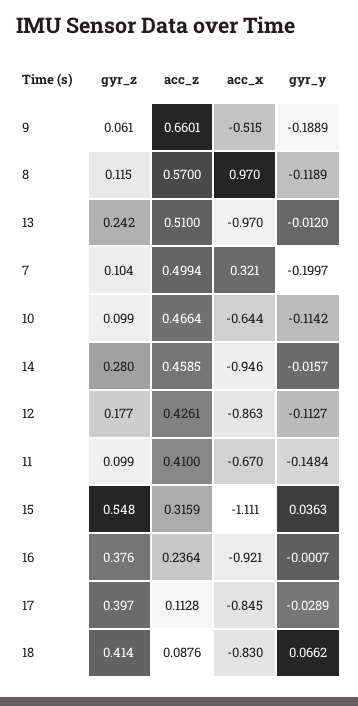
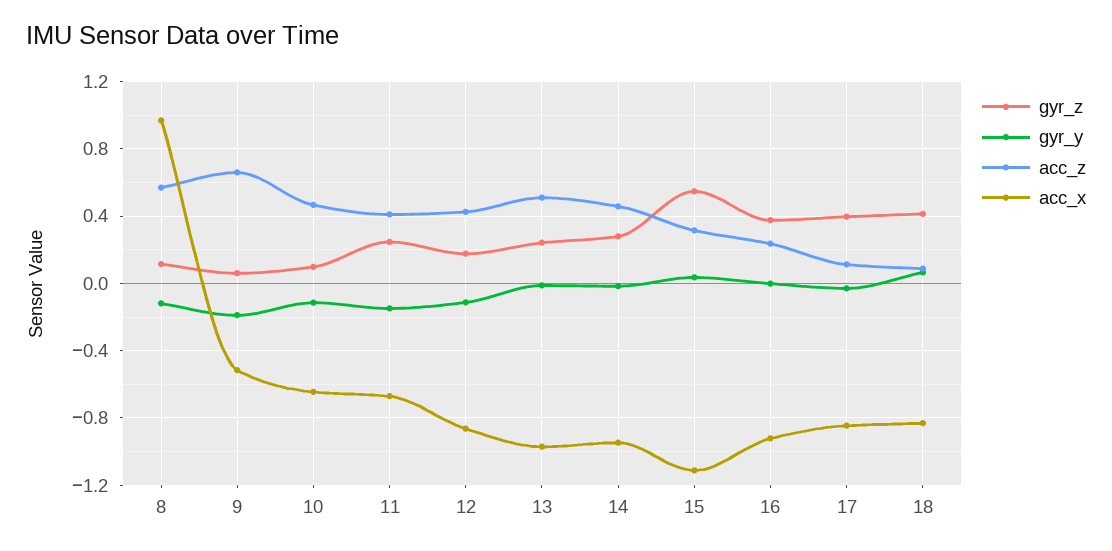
  {
    "gyr_z": {
      "9": 0.061,
      "8": 0.115,
      "13": 0.242,
-     "7": 0.104,
      "10": 0.099,
      "14": 0.28,
      "12": 0.177,
-     "11": 0.099,
+     "11": 0.25,
      "15": 0.548,
      "16": 0.376,
      "17": 0.397,
      "18": 0.414
    },
    "acc_z": {
      "9": 0.6601,
      "8": 0.57,
      "13": 0.51,
-     "7": 0.4994,
      "10": 0.4664,
      "14": 0.4585,
      "12": 0.4261,
      "11": 0.41,
      "15": 0.3159,
      "16": 0.2364,
      "17": 0.1128,
      "18": 0.0876
    },
    "acc_x": {
      "9": -0.515,
      "8": 0.97,
      "13": -0.97,
-     "7": 0.321,
      "10": -0.644,
      "14": -0.946,
      "12": -0.863,
      "11": -0.67,
      "15": -1.111,
      "16": -0.921,
      "17": -0.845,
      "18": -0.83
    },
    "gyr_y": {
      "9": -0.1889,
      "8": -0.1189,
      "13": -0.012,
-     "7": -0.1997,
      "10": -0.1142,
      "14": -0.0157,
      "12": -0.1127,
      "11": -0.1484,
      "15": 0.0363,
      "16": -0.0007,
      "17": -0.0289,
      "18": 0.0662
    }
  }

